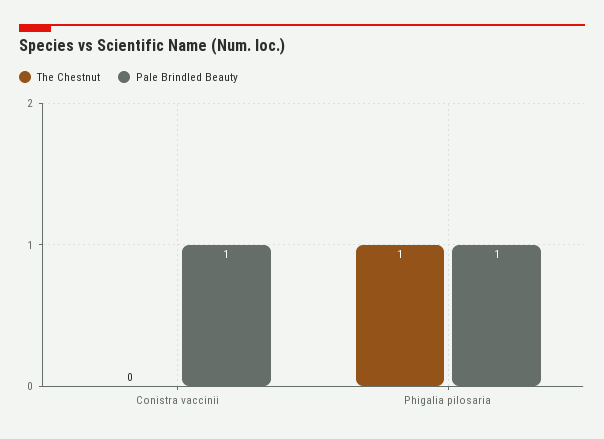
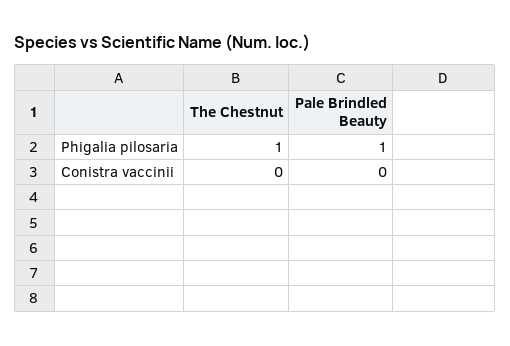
  {
    "The Chestnut": {
      "Conistra vaccinii": 0,
      "Phigalia pilosaria": 1
    },
    "Pale Brindled Beauty": {
-     "Conistra vaccinii": 1,
+     "Conistra vaccinii": 0,
      "Phigalia pilosaria": 1
    }
  }

